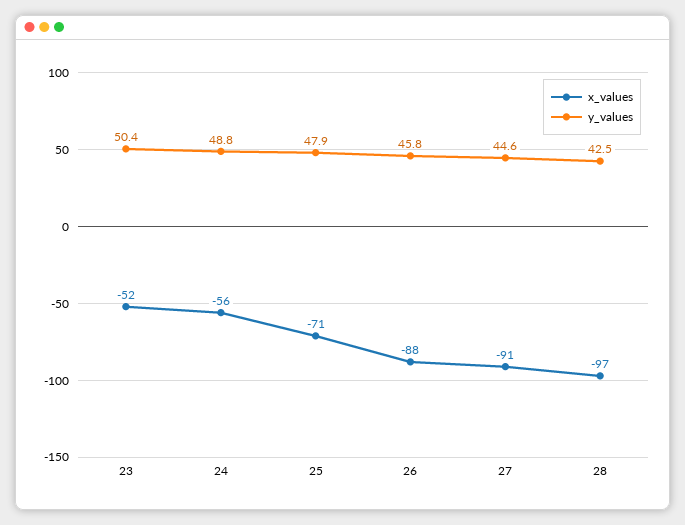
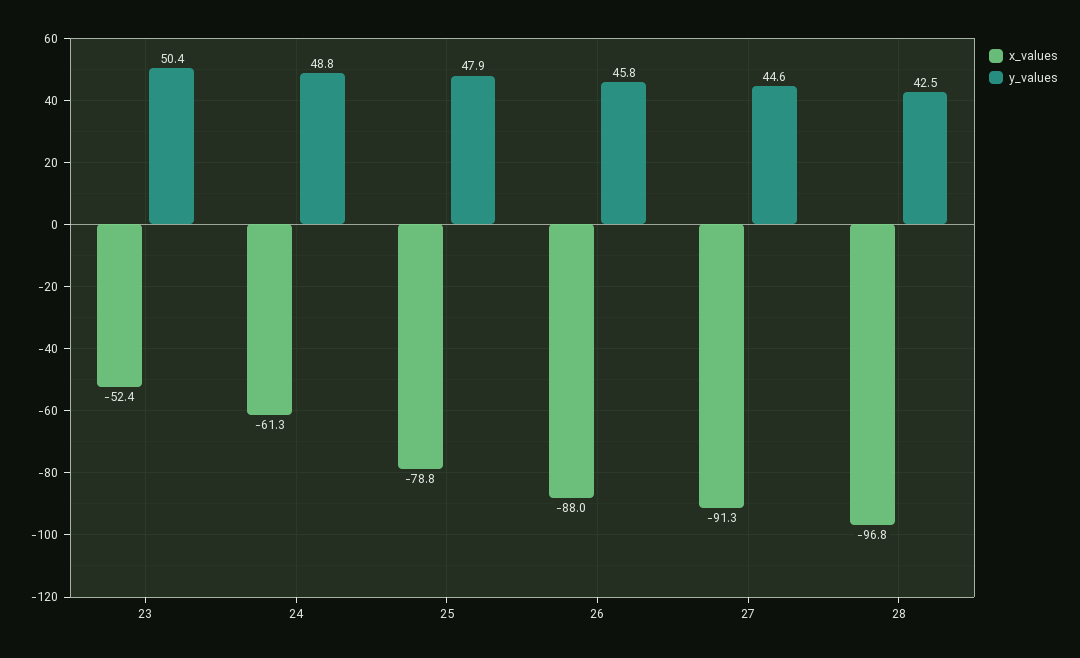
  {
    "x_values": {
      "23": -52.4,
-     "24": -56,
+     "24": -61.3,
-     "25": -71,
+     "25": -78.8,
      "26": -88,
      "27": -91.3,
      "28": -96.8
    },
    "y_values": {
      "23": 50.4,
      "24": 48.8,
      "25": 47.9,
      "26": 45.8,
      "27": 44.6,
      "28": 42.5
    }
  }

